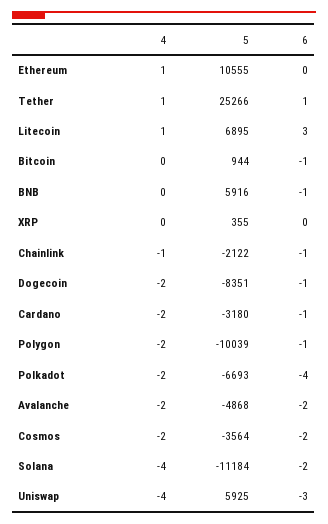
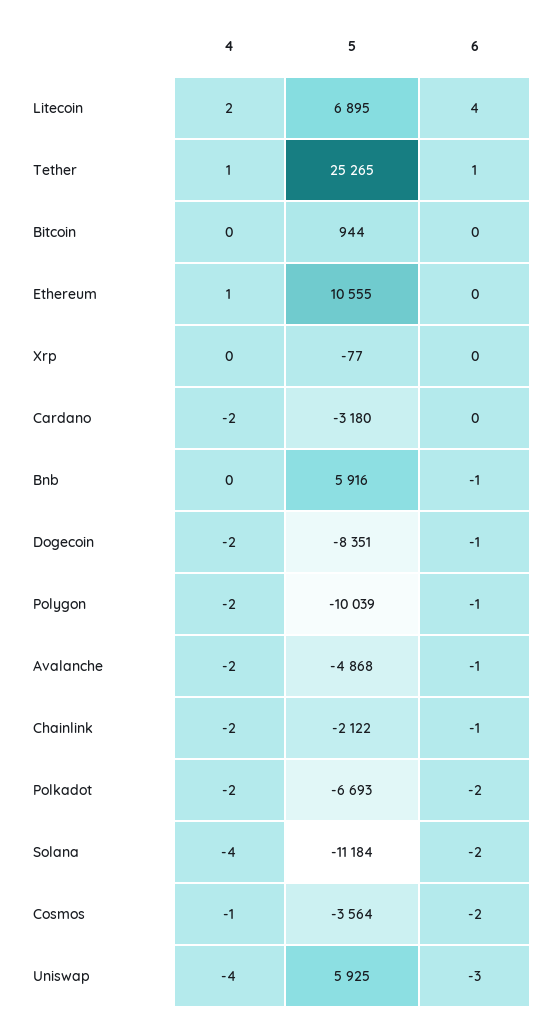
  {
    "4": {
      "Ethereum": 1,
      "Tether": 1,
-     "Litecoin": 1,
+     "Litecoin": 2,
      "Bitcoin": 0,
      "BNB": 0,
      "XRP": 0,
-     "Chainlink": -1,
+     "Chainlink": -2,
      "Dogecoin": -2,
      "Cardano": -2,
      "Polygon": -2,
      "Polkadot": -2,
      "Avalanche": -2,
-     "Cosmos": -2,
+     "Cosmos": -1,
      "Solana": -4,
      "Uniswap": -4
    },
    "5": {
      "Ethereum": 10555,
-     "Tether": 25266,
+     "Tether": 25265,
      "Litecoin": 6895,
      "Bitcoin": 944,
      "BNB": 5916,
-     "XRP": 355,
+     "XRP": -77,
      "Chainlink": -2122,
      "Dogecoin": -8351,
      "Cardano": -3180,
      "Polygon": -10039,
      "Polkadot": -6693,
      "Avalanche": -4868,
      "Cosmos": -3564,
      "Solana": -11184,
      "Uniswap": 5925
    },
    "6": {
      "Ethereum": 0,
      "Tether": 1,
-     "Litecoin": 3,
+     "Litecoin": 4,
-     "Bitcoin": -1,
+     "Bitcoin": 0,
      "BNB": -1,
      "XRP": 0,
      "Chainlink": -1,
      "Dogecoin": -1,
-     "Cardano": -1,
+     "Cardano": 0,
      "Polygon": -1,
-     "Polkadot": -4,
+     "Polkadot": -2,
-     "Avalanche": -2,
+     "Avalanche": -1,
      "Cosmos": -2,
      "Solana": -2,
      "Uniswap": -3
    }
  }

